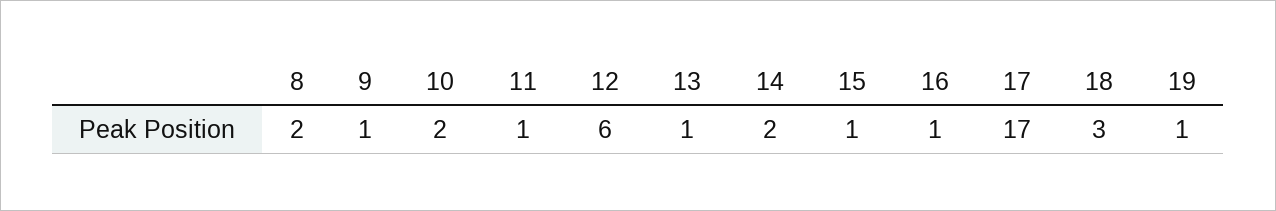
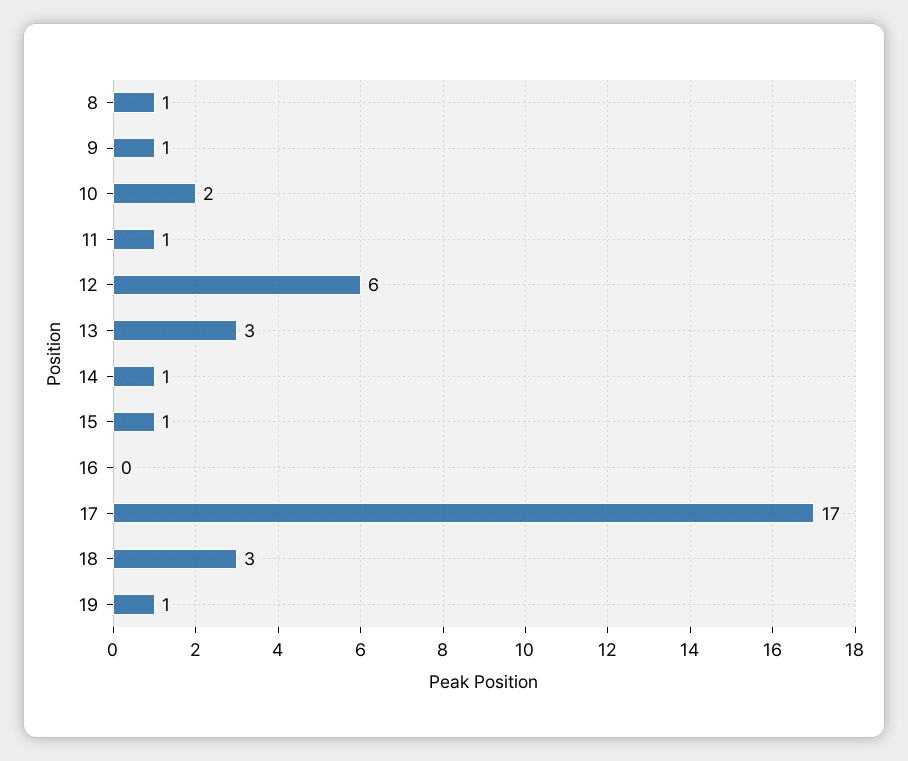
  {
-   "8": 2,
+   "8": 1,
    "9": 1,
    "10": 2,
    "11": 1,
    "12": 6,
-   "13": 1,
+   "13": 3,
-   "14": 2,
+   "14": 1,
    "15": 1,
-   "16": 1,
+   "16": 0,
    "17": 17,
    "18": 3,
    "19": 1
  }

